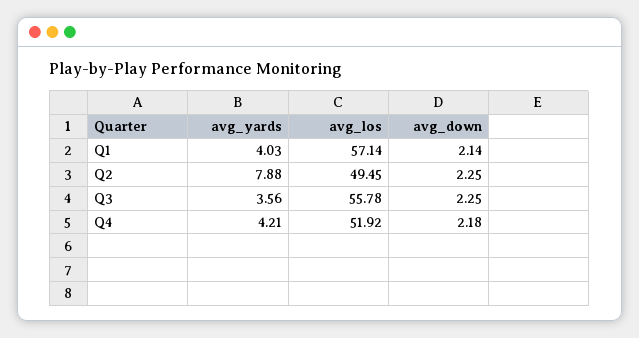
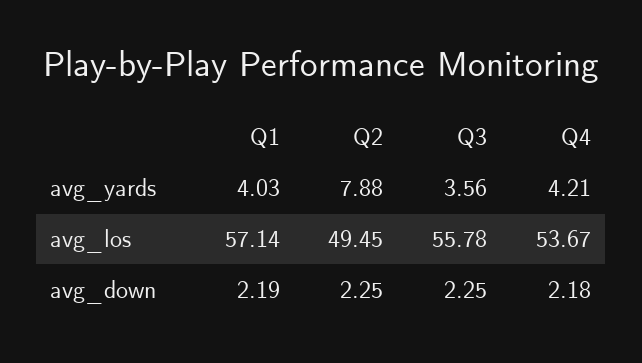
  {
    "avg_yards": {
      "Q1": 4.03,
      "Q2": 7.88,
      "Q3": 3.56,
      "Q4": 4.21
    },
    "avg_los": {
      "Q1": 57.14,
      "Q2": 49.45,
      "Q3": 55.78,
-     "Q4": 51.92
+     "Q4": 53.67
    },
    "avg_down": {
-     "Q1": 2.14,
+     "Q1": 2.19,
      "Q2": 2.25,
      "Q3": 2.25,
      "Q4": 2.18
    }
  }

